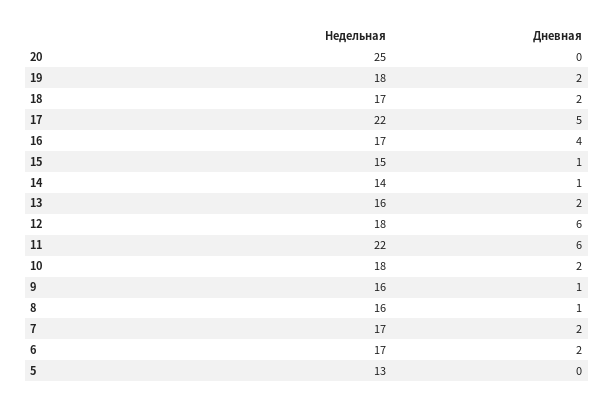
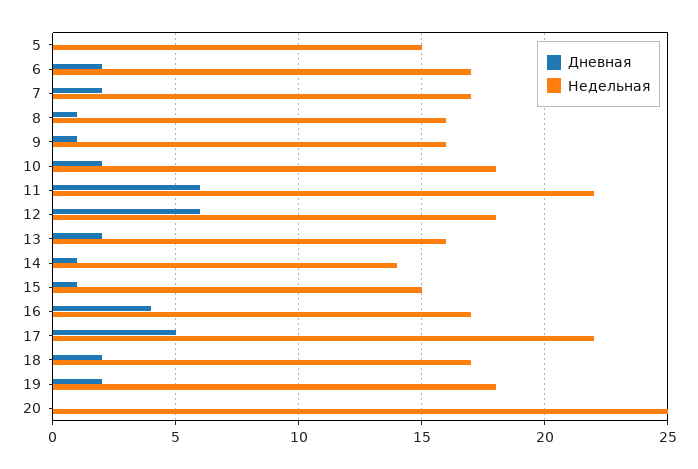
  {
    "Недельная": {
      "20": 25,
      "19": 18,
      "18": 17,
      "17": 22,
      "16": 17,
      "15": 15,
      "14": 14,
      "13": 16,
      "12": 18,
      "11": 22,
      "10": 18,
      "9": 16,
      "8": 16,
      "7": 17,
      "6": 17,
-     "5": 13
+     "5": 15
    },
    "Дневная": {
      "20": 0,
      "19": 2,
      "18": 2,
      "17": 5,
      "16": 4,
      "15": 1,
      "14": 1,
      "13": 2,
      "12": 6,
      "11": 6,
      "10": 2,
      "9": 1,
      "8": 1,
      "7": 2,
      "6": 2,
      "5": 0
    }
  }

